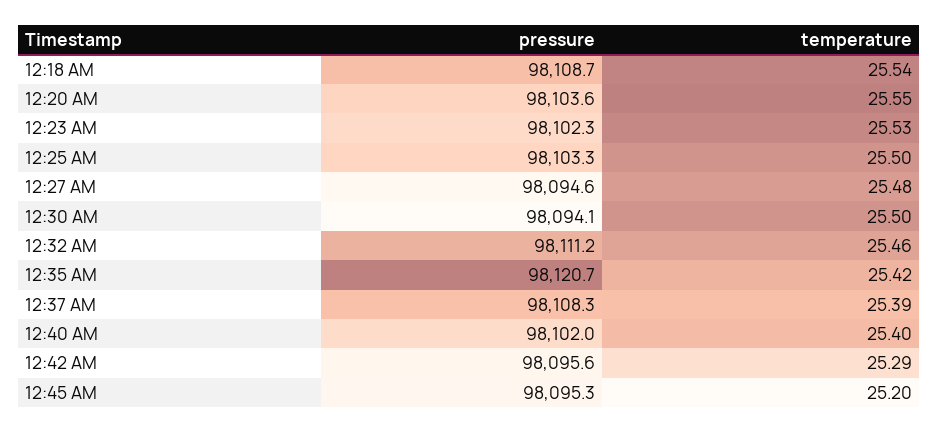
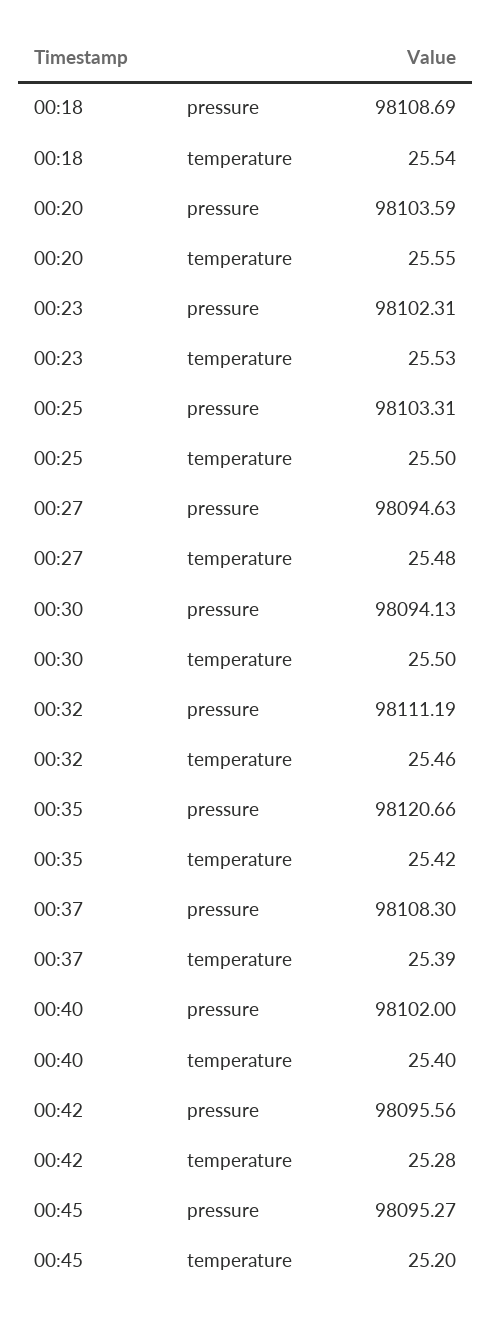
  {
    "pressure": {
      "12:18 AM": 98108.69,
      "12:20 AM": 98103.59,
      "12:23 AM": 98102.31,
      "12:25 AM": 98103.31,
      "12:27 AM": 98094.63,
      "12:30 AM": 98094.13,
      "12:32 AM": 98111.19,
      "12:35 AM": 98120.66,
      "12:37 AM": 98108.3,
      "12:40 AM": 98102,
      "12:42 AM": 98095.56,
      "12:45 AM": 98095.27
    },
    "temperature": {
      "12:18 AM": 25.54,
      "12:20 AM": 25.55,
      "12:23 AM": 25.53,
      "12:25 AM": 25.5,
      "12:27 AM": 25.48,
      "12:30 AM": 25.5,
      "12:32 AM": 25.46,
      "12:35 AM": 25.42,
      "12:37 AM": 25.39,
      "12:40 AM": 25.4,
-     "12:42 AM": 25.29,
+     "12:42 AM": 25.28,
      "12:45 AM": 25.2
    }
  }

